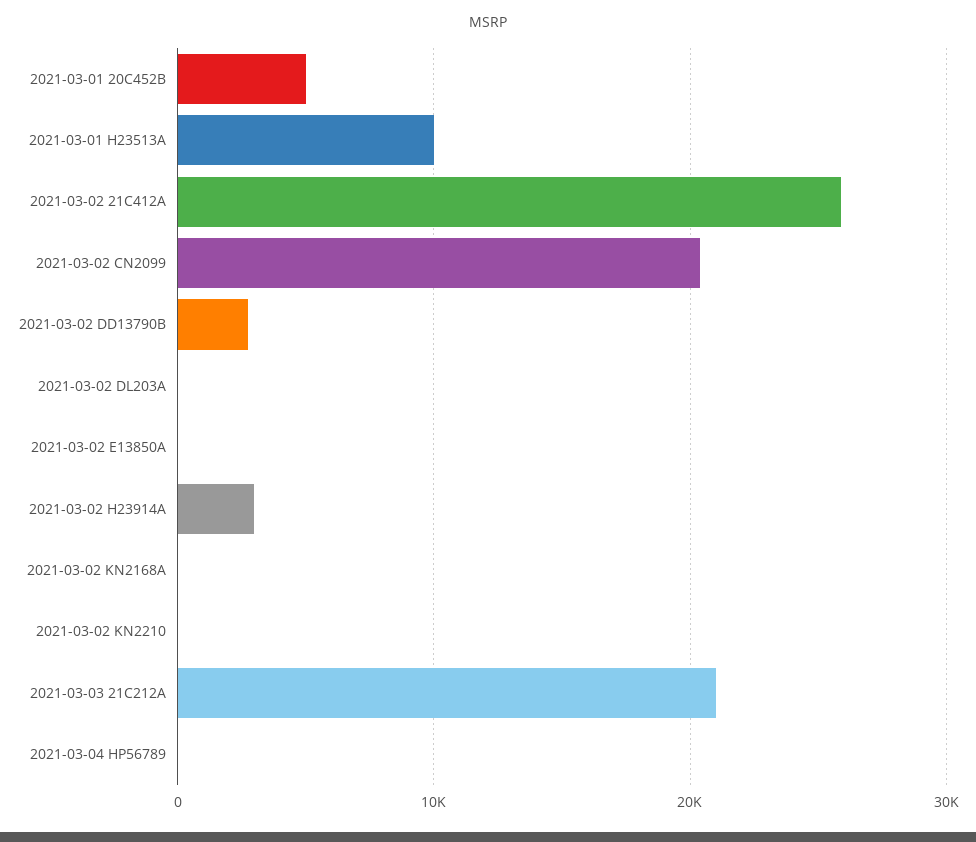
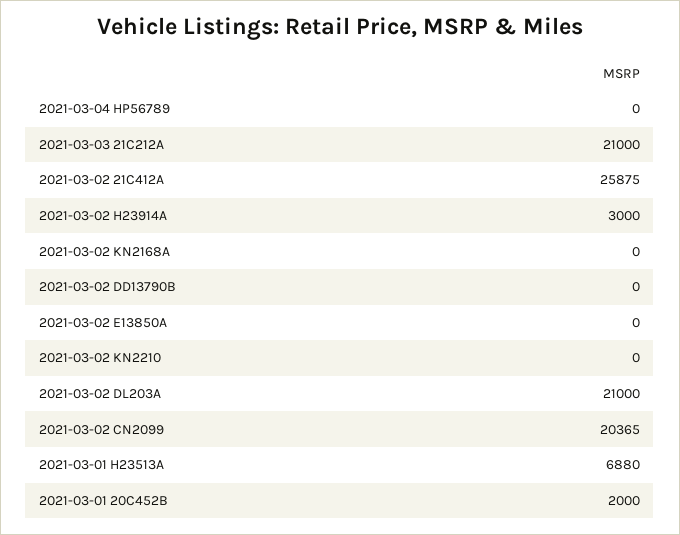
  {
-   "2021-03-01 20C452B": 5000,
+   "2021-03-01 20C452B": 2000,
-   "2021-03-01 H23513A": 10000,
+   "2021-03-01 H23513A": 6880,
    "2021-03-02 21C412A": 25875,
    "2021-03-02 CN2099": 20365,
-   "2021-03-02 DD13790B": 3000,
+   "2021-03-02 DD13790B": 0,
-   "2021-03-02 DL203A": 0,
+   "2021-03-02 DL203A": 21000,
    "2021-03-02 E13850A": 0,
    "2021-03-02 H23914A": 3000,
    "2021-03-02 KN2168A": 0,
    "2021-03-02 KN2210": 0,
    "2021-03-03 21C212A": 21000,
    "2021-03-04 HP56789": 0
  }

